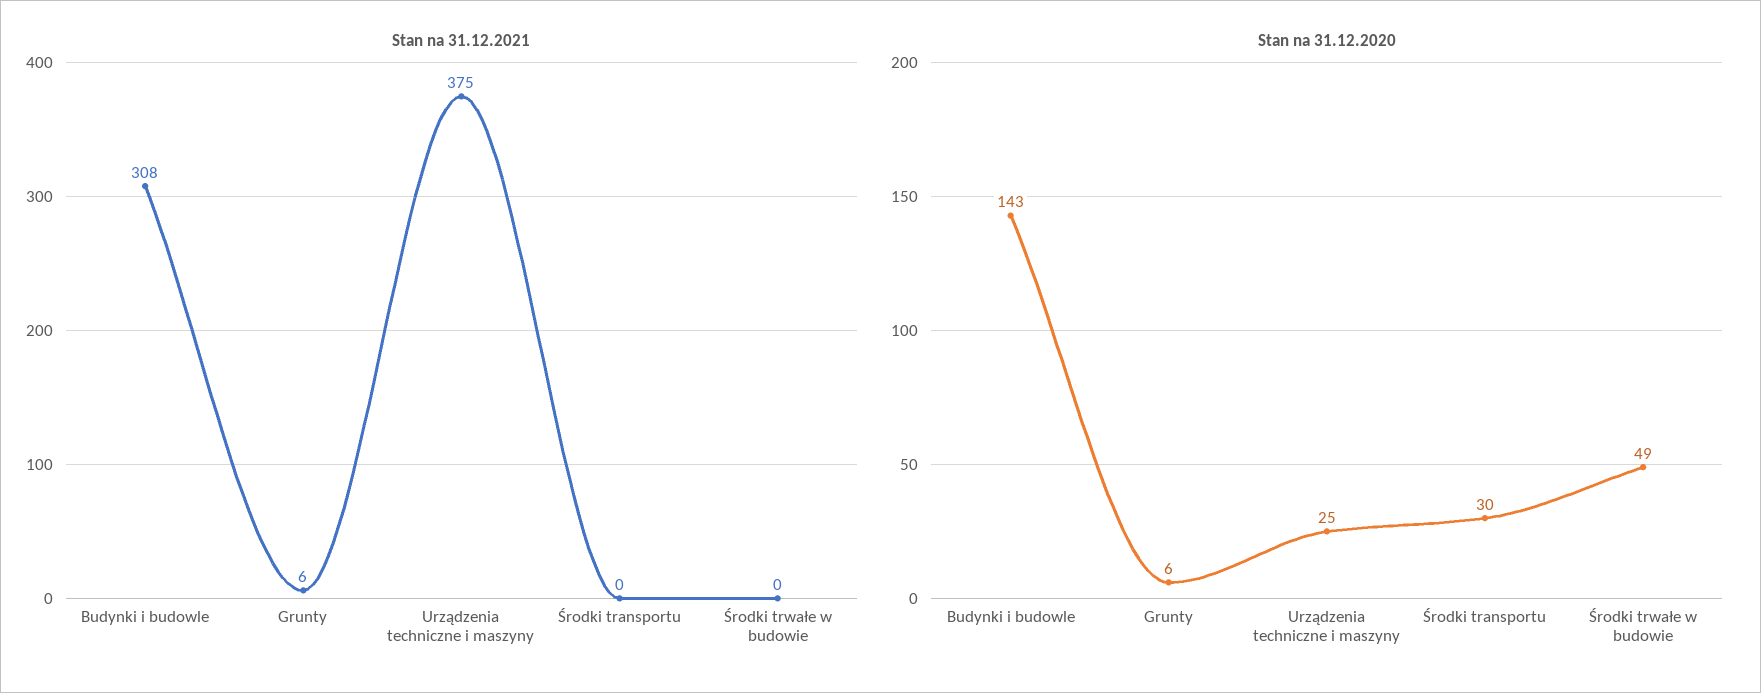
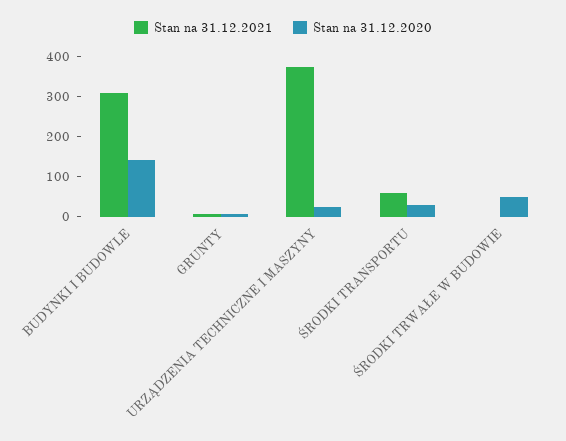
  {
    "Stan na 31.12.2021": {
      "Budynki i budowle": 308,
      "Grunty": 6,
      "Urządzenia techniczne i maszyny": 375,
-     "Środki transportu": 0,
+     "Środki transportu": 60,
      "Środki trwałe w budowie": 0
    },
    "Stan na 31.12.2020": {
      "Budynki i budowle": 143,
      "Grunty": 6,
      "Urządzenia techniczne i maszyny": 25,
      "Środki transportu": 30,
      "Środki trwałe w budowie": 49
    }
  }

